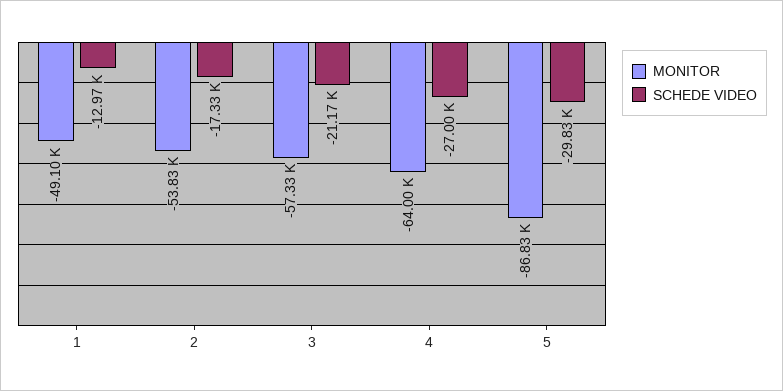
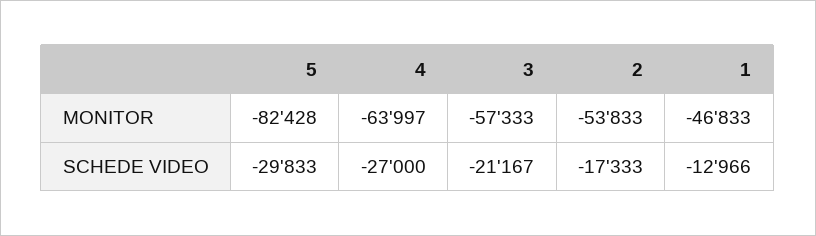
  {
    "MONITOR": {
-     "1": -49100,
+     "1": -46833,
      "2": -53833,
      "3": -57333,
      "4": -63997,
-     "5": -86830
+     "5": -82428
    },
    "SCHEDE VIDEO": {
      "1": -12966,
      "2": -17333,
      "3": -21167,
      "4": -27000,
      "5": -29833
    }
  }

